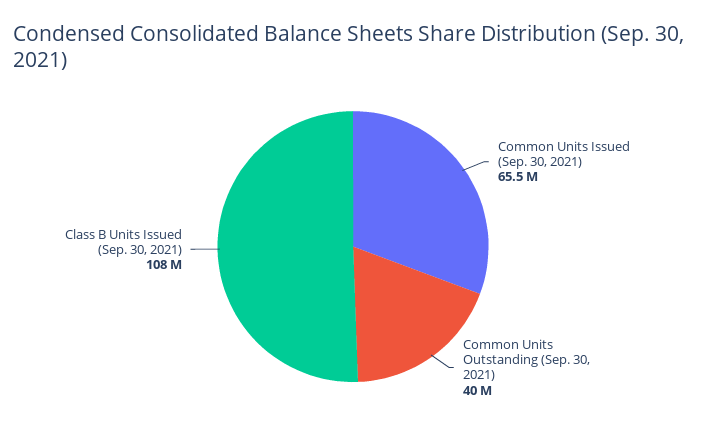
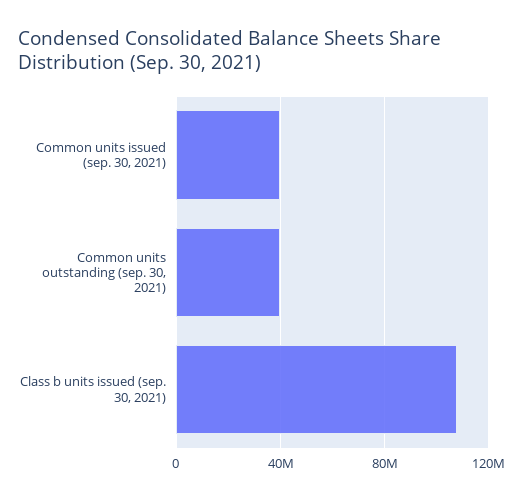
  {
-   "Common Units Issued (Sep. 30, 2021)": 65500000,
+   "Common Units Issued (Sep. 30, 2021)": 40000000,
    "Common Units Outstanding (Sep. 30, 2021)": 40000000,
    "Class B Units Issued (Sep. 30, 2021)": 108000000
  }

